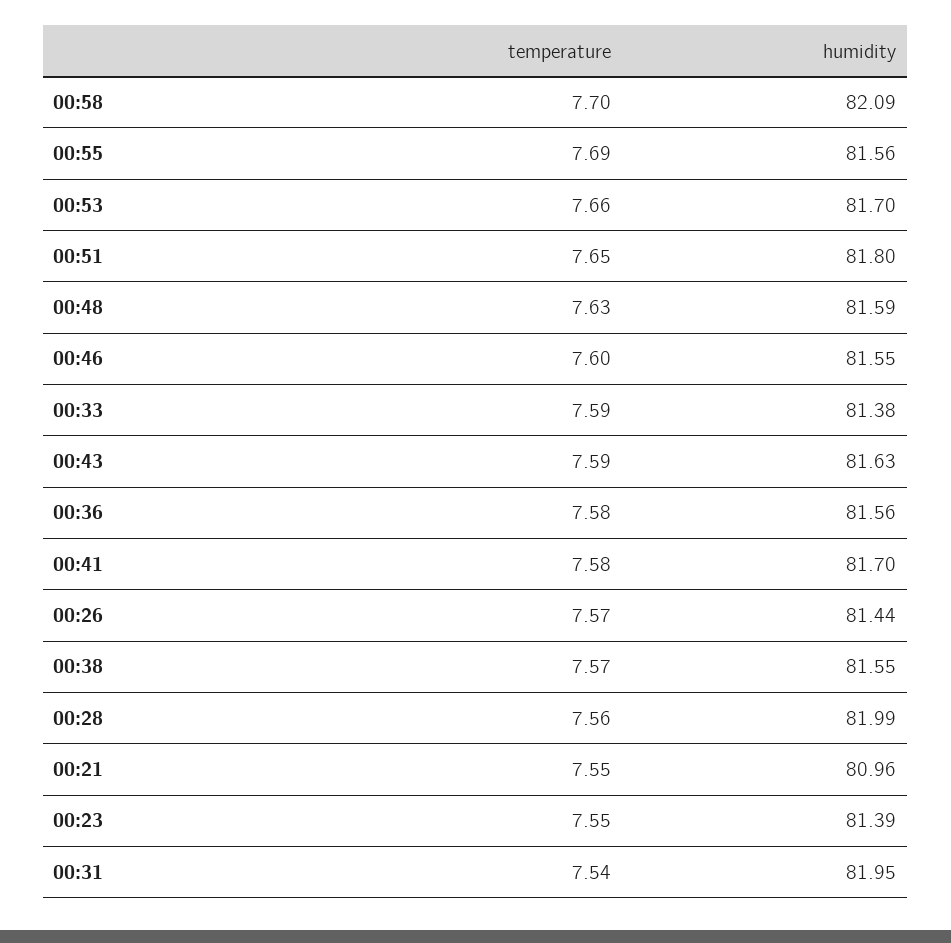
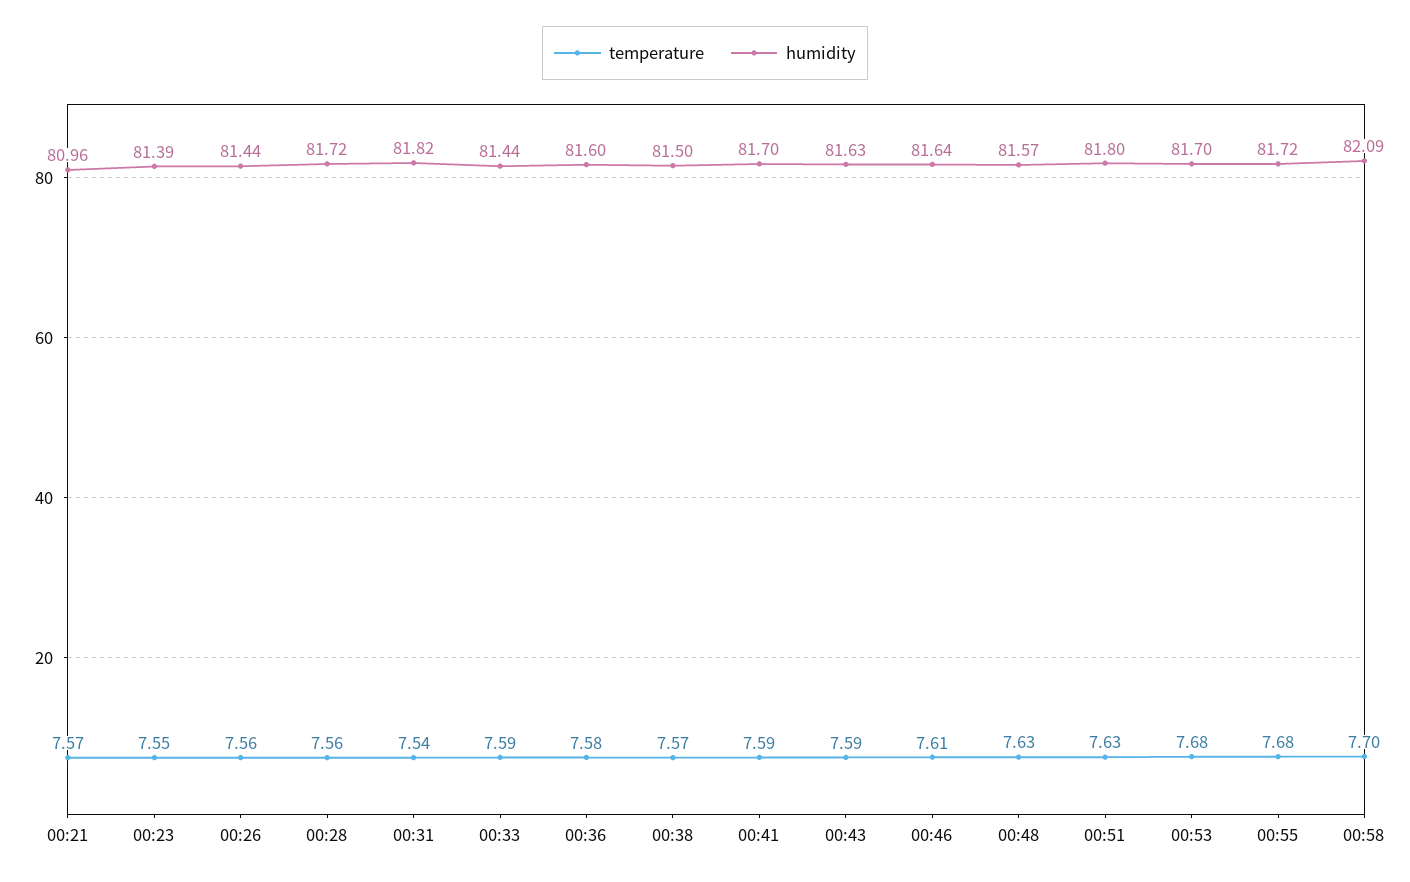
  {
    "temperature": {
      "00:58": 7.7,
-     "00:55": 7.69,
+     "00:55": 7.68,
-     "00:53": 7.66,
+     "00:53": 7.68,
-     "00:51": 7.65,
+     "00:51": 7.63,
      "00:48": 7.63,
-     "00:46": 7.6,
+     "00:46": 7.61,
      "00:33": 7.59,
      "00:43": 7.59,
      "00:36": 7.58,
-     "00:41": 7.58,
+     "00:41": 7.59,
-     "00:26": 7.57,
+     "00:26": 7.56,
      "00:38": 7.57,
      "00:28": 7.56,
-     "00:21": 7.55,
+     "00:21": 7.57,
      "00:23": 7.55,
      "00:31": 7.54
    },
    "humidity": {
      "00:58": 82.09,
-     "00:55": 81.56,
+     "00:55": 81.72,
      "00:53": 81.7,
      "00:51": 81.8,
-     "00:48": 81.59,
+     "00:48": 81.57,
-     "00:46": 81.55,
+     "00:46": 81.64,
-     "00:33": 81.38,
+     "00:33": 81.44,
      "00:43": 81.63,
-     "00:36": 81.56,
+     "00:36": 81.6,
      "00:41": 81.7,
      "00:26": 81.44,
-     "00:38": 81.55,
+     "00:38": 81.5,
-     "00:28": 81.99,
+     "00:28": 81.72,
      "00:21": 80.96,
      "00:23": 81.39,
-     "00:31": 81.95
+     "00:31": 81.82
    }
  }

